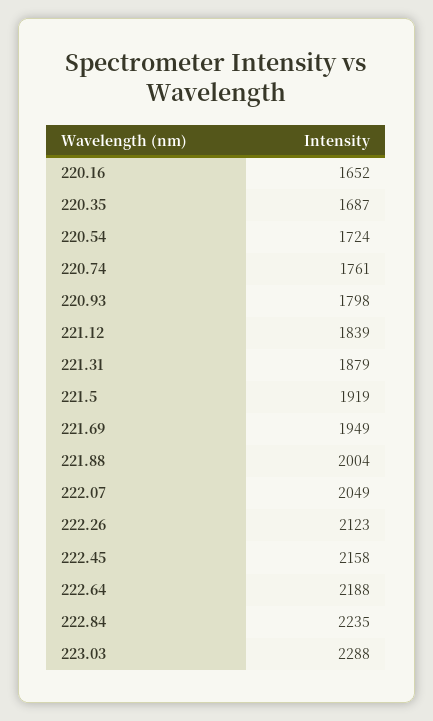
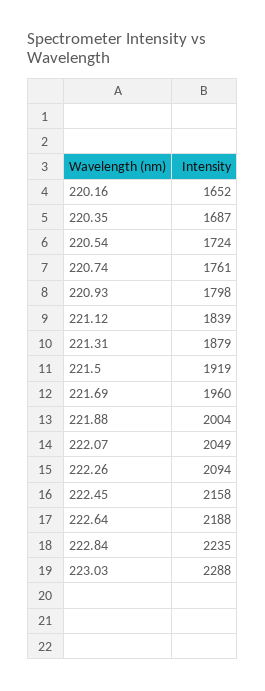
  {
    "220.16": 1652,
    "220.35": 1687,
    "220.54": 1724,
    "220.74": 1761,
    "220.93": 1798,
    "221.12": 1839,
    "221.31": 1879,
    "221.5": 1919,
-   "221.69": 1949,
+   "221.69": 1960,
    "221.88": 2004,
    "222.07": 2049,
-   "222.26": 2123,
+   "222.26": 2094,
    "222.45": 2158,
    "222.64": 2188,
    "222.84": 2235,
    "223.03": 2288
  }

